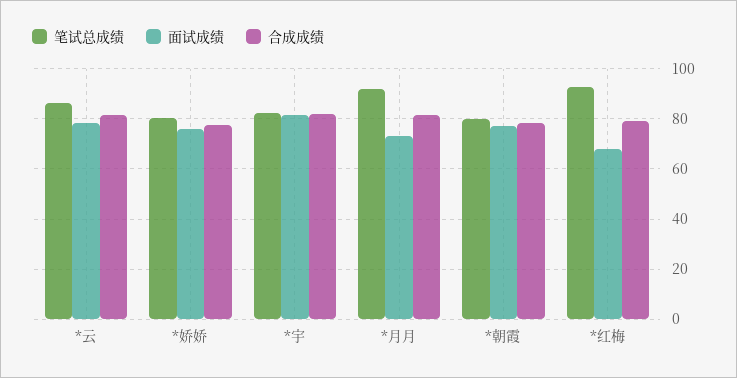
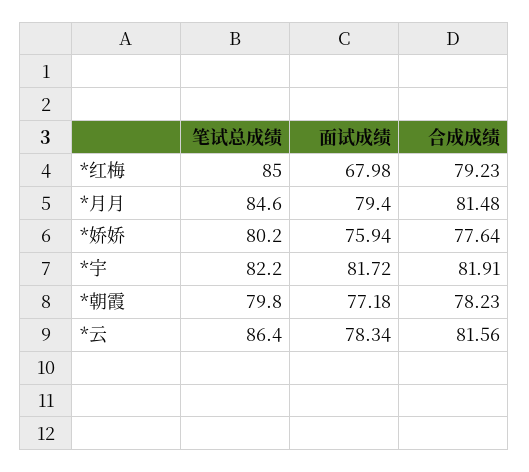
  {
    "笔试总成绩": {
      "*云": 86.4,
      "*娇娇": 80.2,
      "*宇": 82.2,
-     "*月月": 92.5,
+     "*月月": 84.6,
      "*朝霞": 79.8,
-     "*红梅": 92.5
+     "*红梅": 85
    },
    "面试成绩": {
      "*云": 78.34,
      "*娇娇": 75.94,
      "*宇": 81.72,
-     "*月月": 72.5,
+     "*月月": 79.4,
      "*朝霞": 77.18,
      "*红梅": 67.98
    },
    "合成成绩": {
      "*云": 81.56,
      "*娇娇": 77.64,
      "*宇": 81.91,
      "*月月": 81.48,
      "*朝霞": 78.23,
      "*红梅": 79.23
    }
  }

